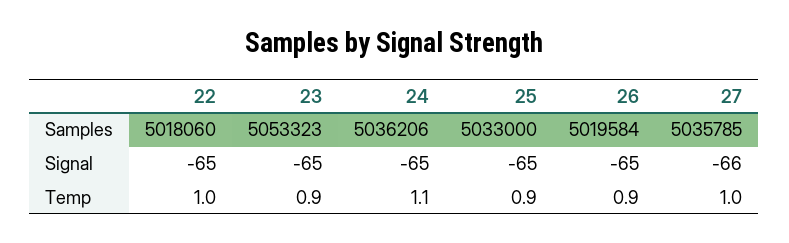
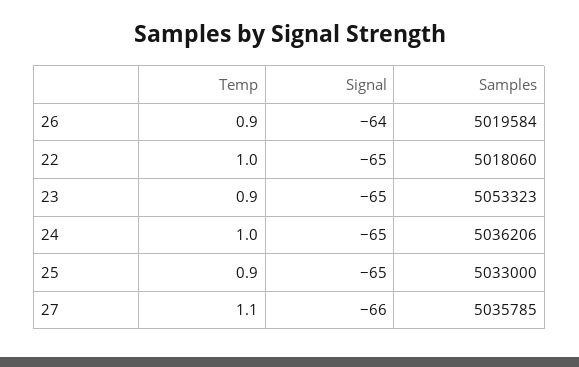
  {
    "22": {
      "Samples": 5018060,
      "Signal": -65,
      "Temp": 1
    },
    "23": {
      "Samples": 5053323,
      "Signal": -65,
      "Temp": 0.9
    },
    "24": {
      "Samples": 5036206,
      "Signal": -65,
-     "Temp": 1.1
+     "Temp": 1
    },
    "25": {
      "Samples": 5033000,
      "Signal": -65,
      "Temp": 0.9
    },
    "26": {
      "Samples": 5019584,
-     "Signal": -65,
+     "Signal": -64,
      "Temp": 0.9
    },
    "27": {
      "Samples": 5035785,
      "Signal": -66,
-     "Temp": 1
+     "Temp": 1.1
    }
  }

